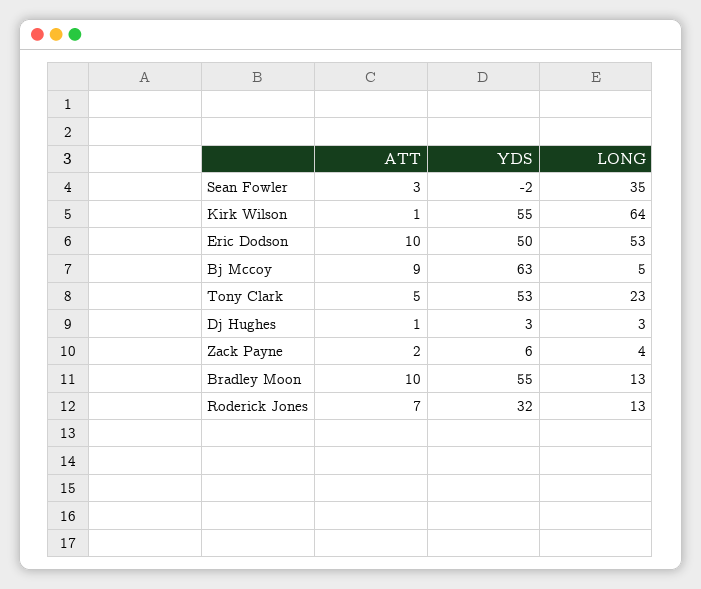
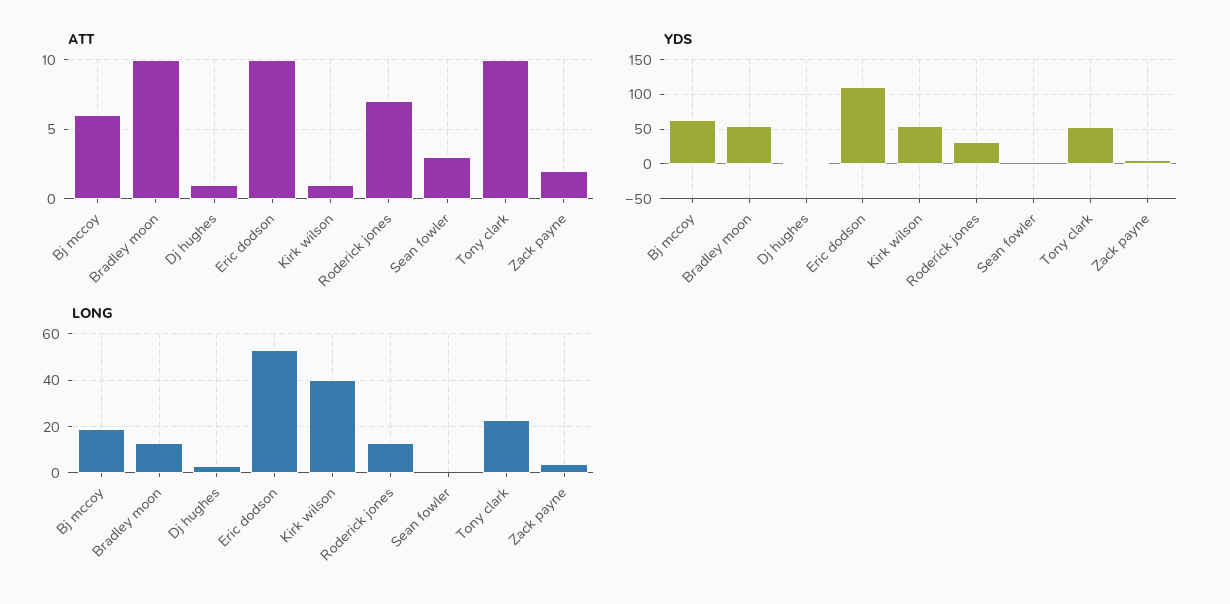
  {
    "ATT": {
      "Sean Fowler": 3,
      "Kirk Wilson": 1,
      "Eric Dodson": 10,
-     "Bj Mccoy": 9,
+     "Bj Mccoy": 6,
-     "Tony Clark": 5,
+     "Tony Clark": 10,
      "Dj Hughes": 1,
      "Zack Payne": 2,
      "Bradley Moon": 10,
      "Roderick Jones": 7
    },
    "YDS": {
      "Sean Fowler": -2,
      "Kirk Wilson": 55,
-     "Eric Dodson": 50,
+     "Eric Dodson": 110,
      "Bj Mccoy": 63,
      "Tony Clark": 53,
      "Dj Hughes": 3,
      "Zack Payne": 6,
      "Bradley Moon": 55,
      "Roderick Jones": 32
    },
    "LONG": {
-     "Sean Fowler": 35,
+     "Sean Fowler": 0,
-     "Kirk Wilson": 64,
+     "Kirk Wilson": 40,
      "Eric Dodson": 53,
-     "Bj Mccoy": 5,
+     "Bj Mccoy": 20,
      "Tony Clark": 23,
      "Dj Hughes": 3,
      "Zack Payne": 4,
      "Bradley Moon": 13,
      "Roderick Jones": 13
    }
  }

